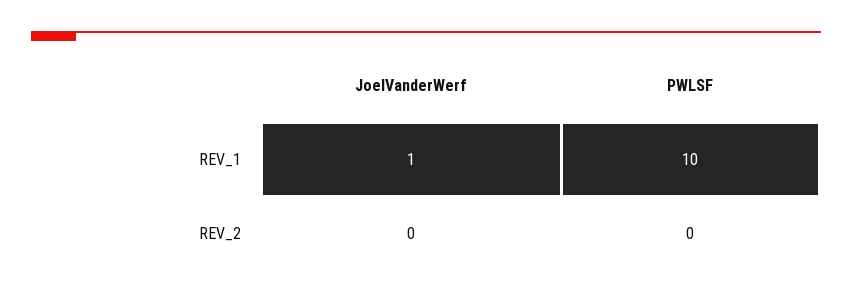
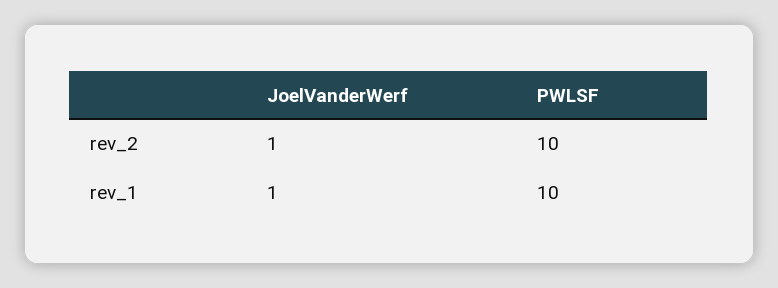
  {
    "JoelVanderWerf": {
      "REV_1": 1,
-     "REV_2": 0
+     "REV_2": 1
    },
    "PWLSF": {
      "REV_1": 10,
-     "REV_2": 0
+     "REV_2": 10
    }
  }

